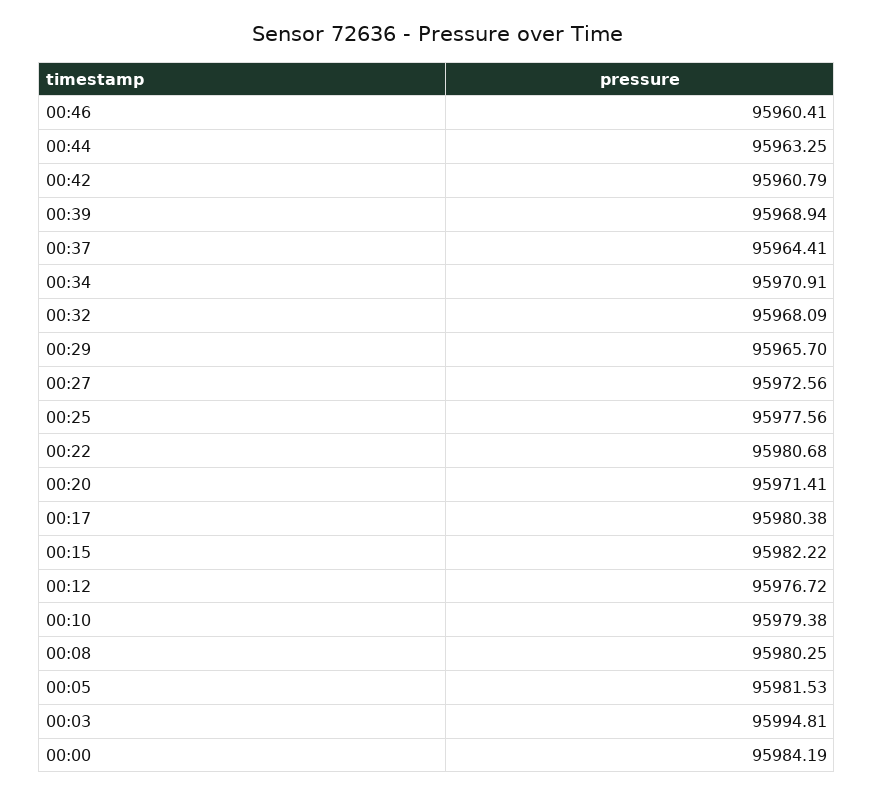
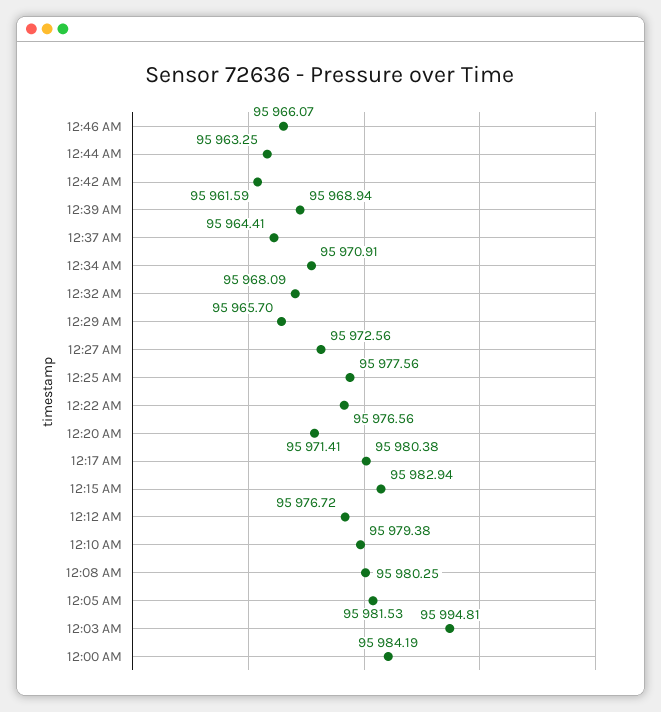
  {
-   "00:46": 95960.41,
+   "00:46": 95966.07,
    "00:44": 95963.25,
-   "00:42": 95960.79,
+   "00:42": 95961.59,
    "00:39": 95968.94,
    "00:37": 95964.41,
    "00:34": 95970.91,
    "00:32": 95968.09,
    "00:29": 95965.7,
    "00:27": 95972.56,
    "00:25": 95977.56,
-   "00:22": 95980.68,
+   "00:22": 95976.56,
    "00:20": 95971.41,
    "00:17": 95980.38,
-   "00:15": 95982.22,
+   "00:15": 95982.94,
    "00:12": 95976.72,
    "00:10": 95979.38,
    "00:08": 95980.25,
    "00:05": 95981.53,
    "00:03": 95994.81,
    "00:00": 95984.19
  }

